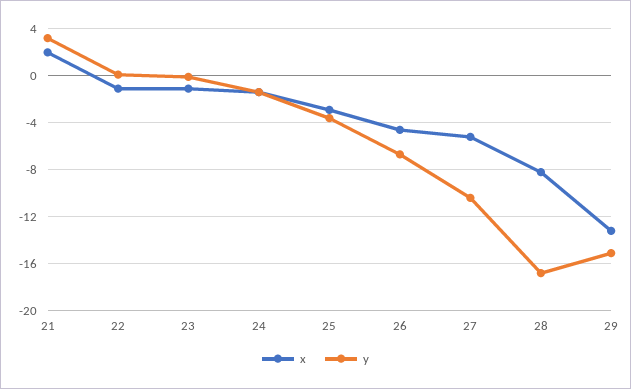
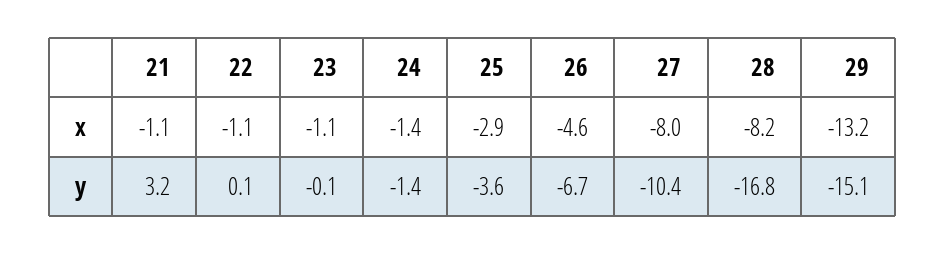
  {
    "x": {
-     "21": 2,
+     "21": -1.1,
      "22": -1.1,
      "23": -1.1,
      "24": -1.4,
      "25": -2.9,
      "26": -4.6,
-     "27": -5,
+     "27": -8,
      "28": -8.2,
      "29": -13.2
    },
    "y": {
      "21": 3.2,
      "22": 0.1,
      "23": -0.1,
      "24": -1.4,
      "25": -3.6,
      "26": -6.7,
      "27": -10.4,
      "28": -16.8,
      "29": -15.1
    }
  }

